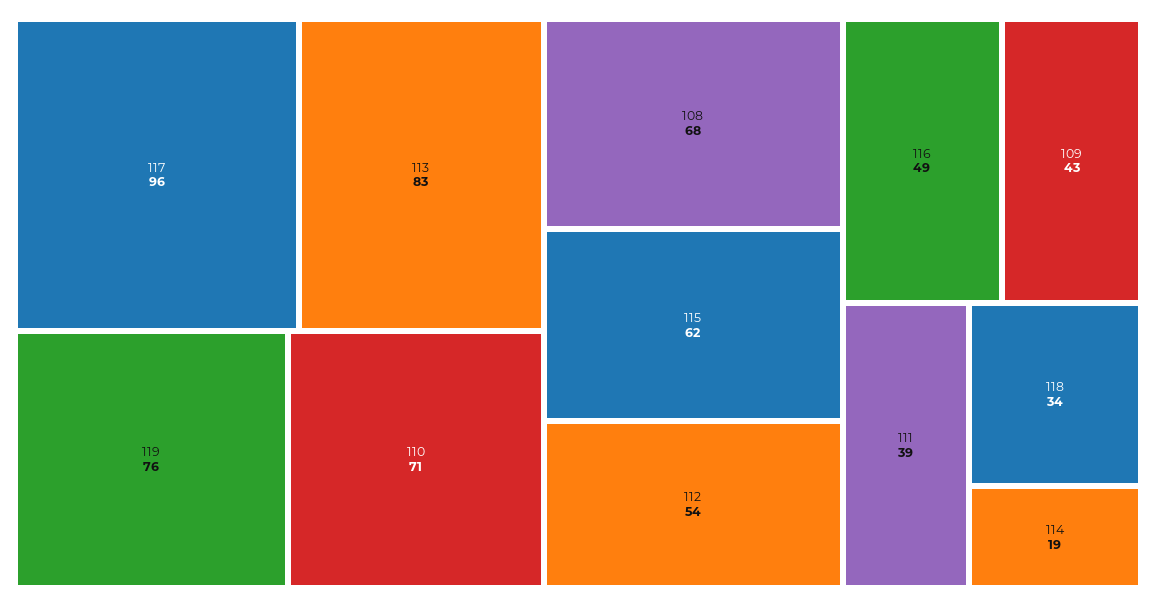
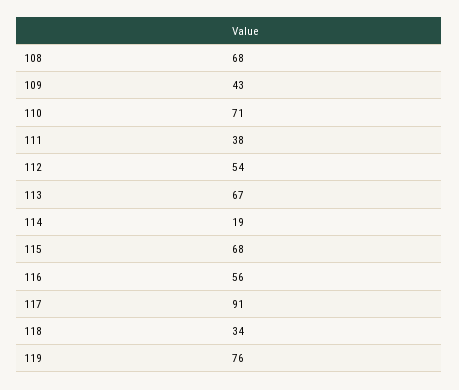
  {
-   "117": 96,
+   "117": 91,
-   "113": 83,
+   "113": 67,
    "119": 76,
    "110": 71,
    "108": 68,
-   "115": 62,
+   "115": 68,
    "112": 54,
-   "116": 49,
+   "116": 56,
    "109": 43,
-   "111": 39,
+   "111": 38,
    "118": 34,
    "114": 19
  }

